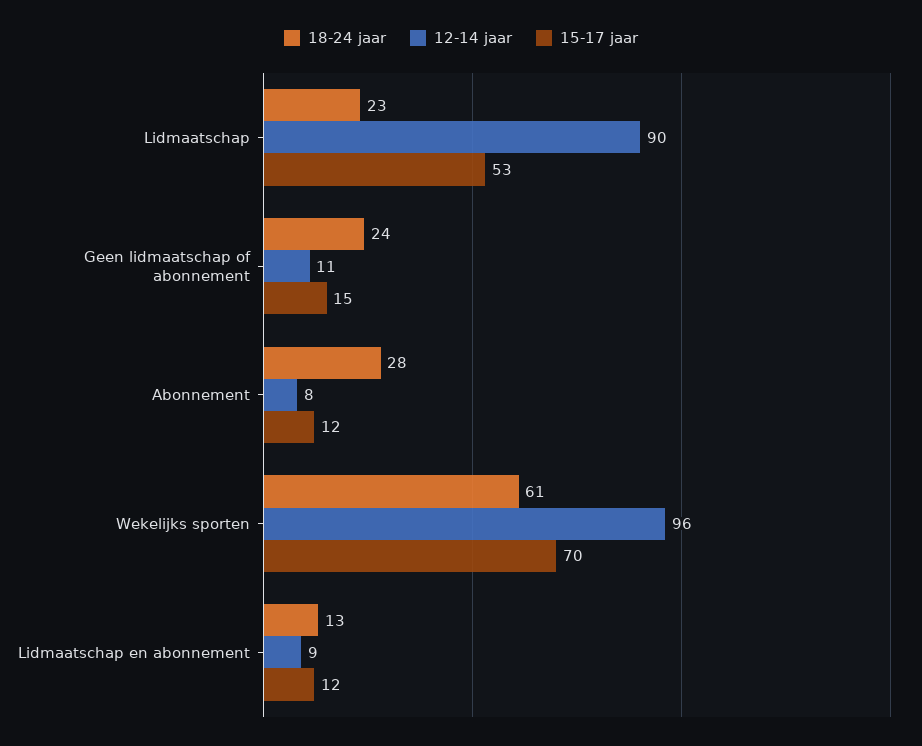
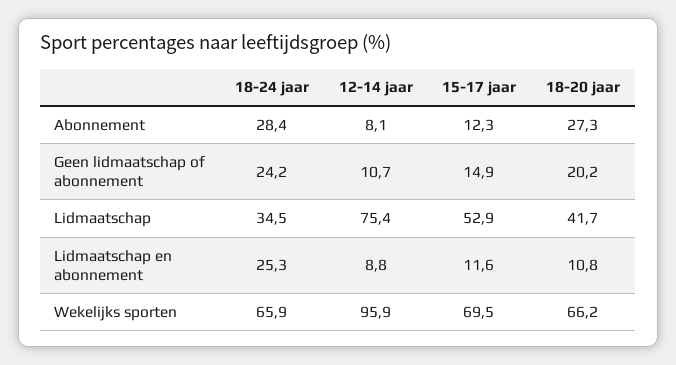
  {
    "18-24 jaar": {
-     "Lidmaatschap": 23,
+     "Lidmaatschap": 34.5,
      "Geen lidmaatschap of abonnement": 24.2,
      "Abonnement": 28.4,
-     "Wekelijks sporten": 61,
+     "Wekelijks sporten": 65.9,
-     "Lidmaatschap en abonnement": 13
+     "Lidmaatschap en abonnement": 25.3
    },
    "12-14 jaar": {
-     "Lidmaatschap": 90,
+     "Lidmaatschap": 75.4,
      "Geen lidmaatschap of abonnement": 10.7,
      "Abonnement": 8.1,
      "Wekelijks sporten": 95.9,
      "Lidmaatschap en abonnement": 8.8
    },
    "15-17 jaar": {
      "Lidmaatschap": 52.9,
      "Geen lidmaatschap of abonnement": 14.9,
      "Abonnement": 12.3,
      "Wekelijks sporten": 69.5,
      "Lidmaatschap en abonnement": 11.6
-   }
+   },
+   "18-20 jaar": {
+     "Abonnement": 27.3,
+     "Geen lidmaatschap of abonnement": 20.2,
+     "Lidmaatschap": 41.7,
+     "Lidmaatschap en abonnement": 10.8,
+     "Wekelijks sporten": 66.2
+   }
  }

